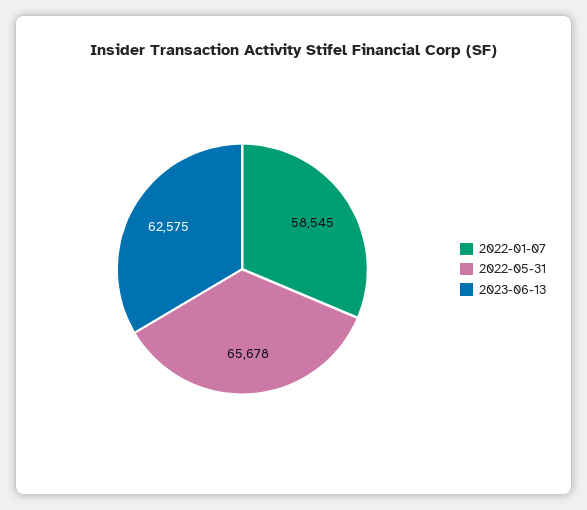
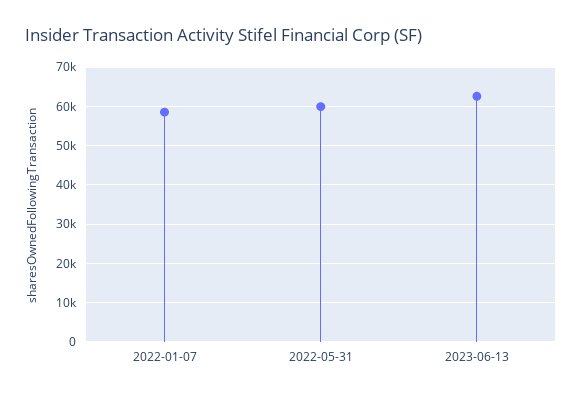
  {
    "2022-01-07": 58545,
-   "2022-05-31": 65678,
+   "2022-05-31": 60000,
    "2023-06-13": 62575
  }

